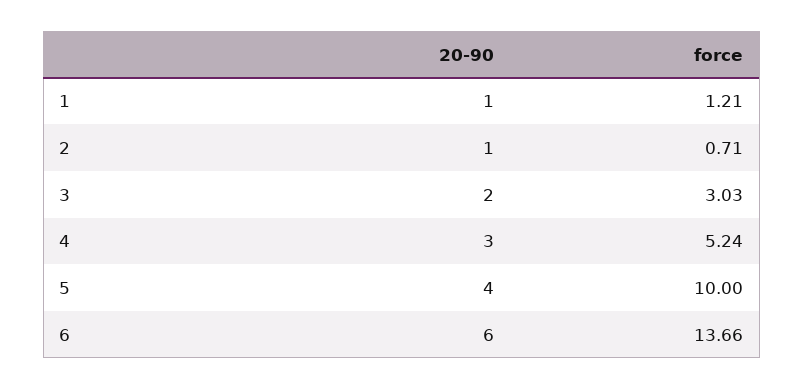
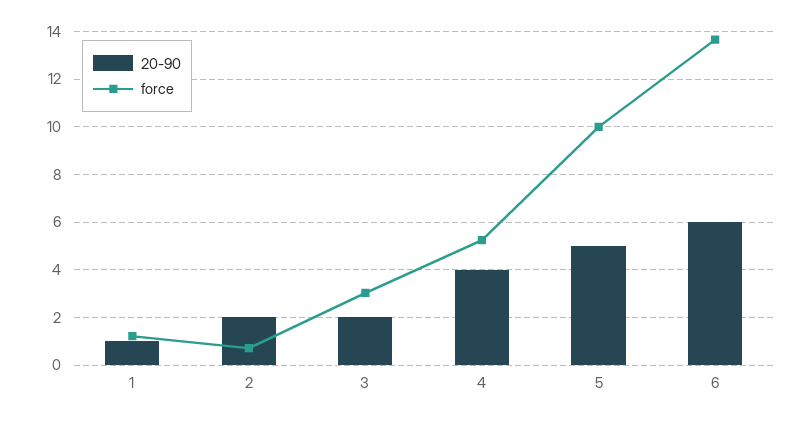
  {
    "20-90": {
      "1": 1,
-     "2": 1,
+     "2": 2,
      "3": 2,
-     "4": 3,
+     "4": 4,
-     "5": 4,
+     "5": 5,
      "6": 6
    },
    "force": {
      "1": 1.21,
      "2": 0.71,
      "3": 3.03,
      "4": 5.24,
      "5": 10,
      "6": 13.66
    }
  }

